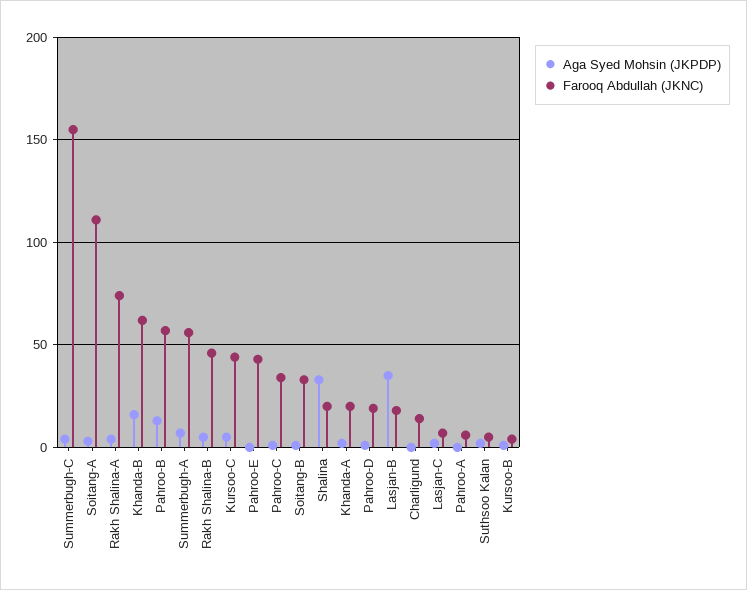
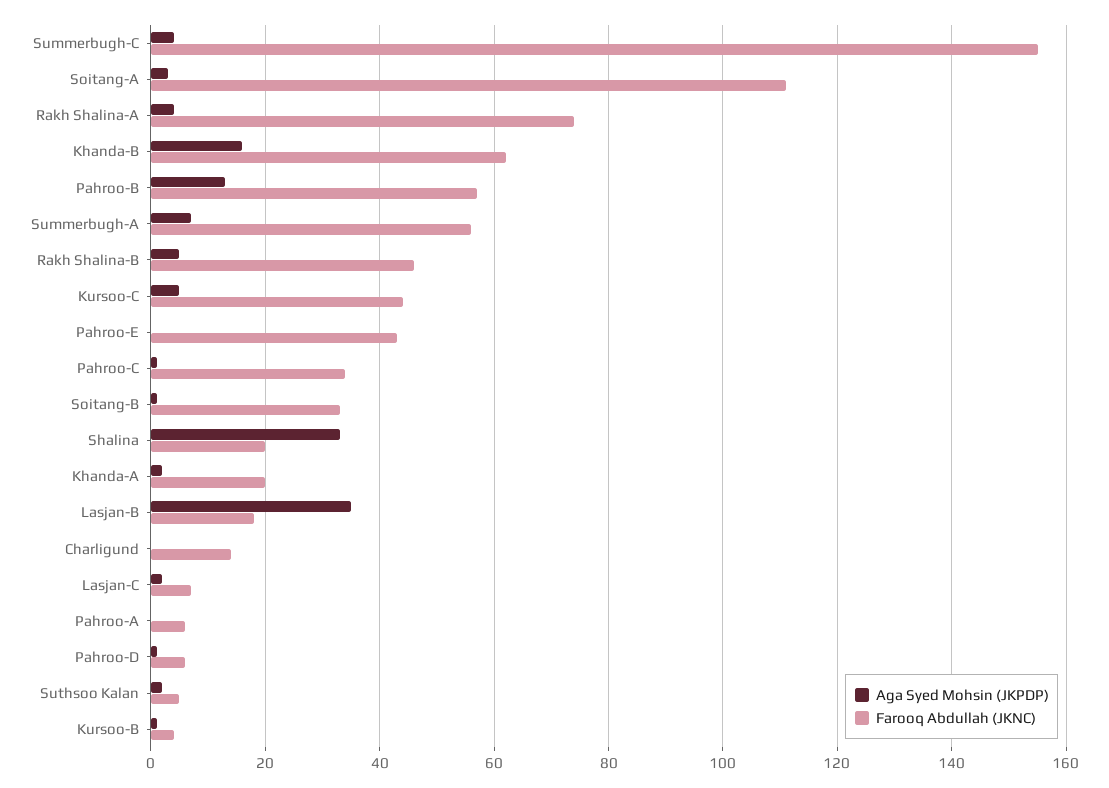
  {
    "Aga Syed Mohsin (JKPDP)": {
      "Summerbugh-C": 5,
      "Soitang-A": 5,
      "Rakh Shalina-A": 5,
      "Khanda-B": 15,
      "Pahroo-B": 15,
      "Summerbugh-A": 5,
      "Rakh Shalina-B": 5,
      "Kursoo-C": 5,
      "Pahroo-E": 0,
      "Pahroo-C": 0,
      "Soitang-B": 0,
      "Shalina": 35,
      "Khanda-A": 0,
      "Pahroo-D": 0,
      "Lasjan-B": 35,
      "Charligund": 0,
      "Lasjan-C": 0,
      "Pahroo-A": 0,
      "Suthsoo Kalan": 0,
      "Kursoo-B": 0
    },
    "Farooq Abdullah (JKNC)": {
      "Summerbugh-C": 155,
      "Soitang-A": 110,
      "Rakh Shalina-A": 75,
      "Khanda-B": 60,
      "Pahroo-B": 55,
      "Summerbugh-A": 55,
      "Rakh Shalina-B": 45,
      "Kursoo-C": 45,
      "Pahroo-E": 45,
      "Pahroo-C": 35,
      "Soitang-B": 35,
      "Shalina": 20,
      "Khanda-A": 20,
-     "Pahroo-D": 20,
+     "Pahroo-D": 5,
      "Lasjan-B": 20,
      "Charligund": 15,
      "Lasjan-C": 5,
      "Pahroo-A": 5,
      "Suthsoo Kalan": 5,
      "Kursoo-B": 5
    }
  }

